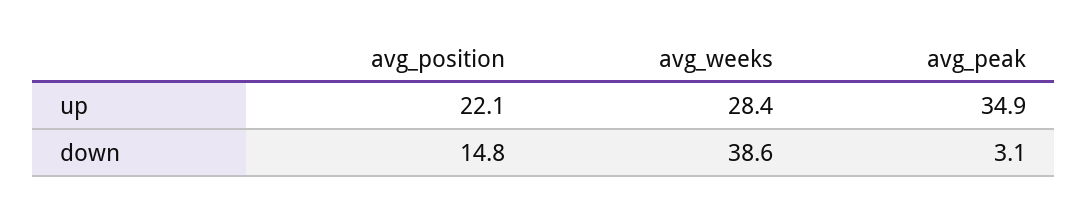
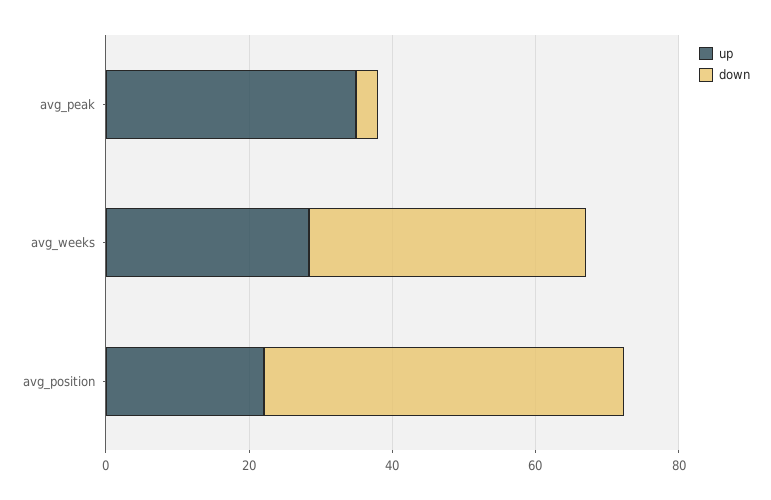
  {
    "up": {
      "avg_position": 22.1,
      "avg_weeks": 28.4,
      "avg_peak": 34.9
    },
    "down": {
-     "avg_position": 14.8,
+     "avg_position": 50,
      "avg_weeks": 38.6,
      "avg_peak": 3.1
    }
  }

